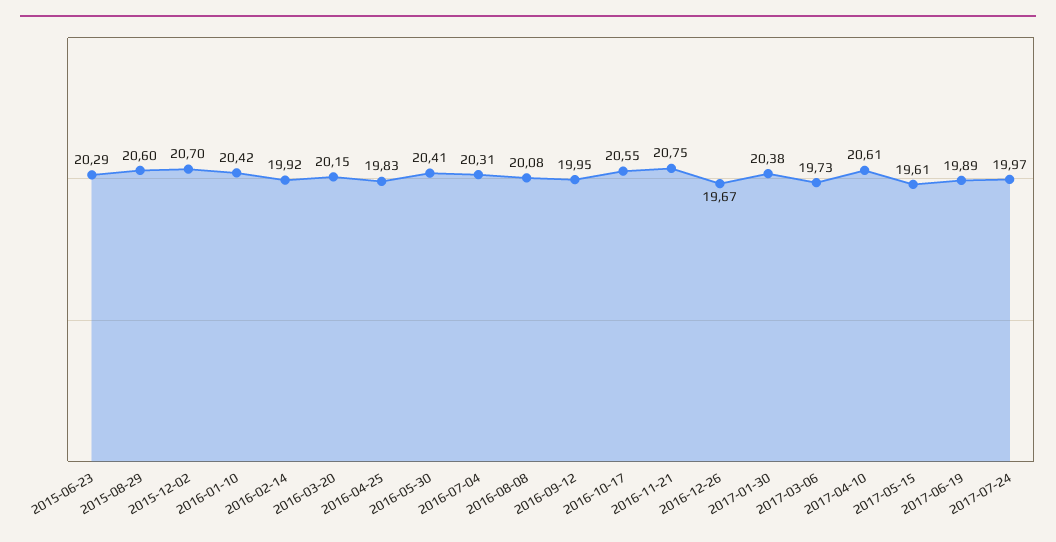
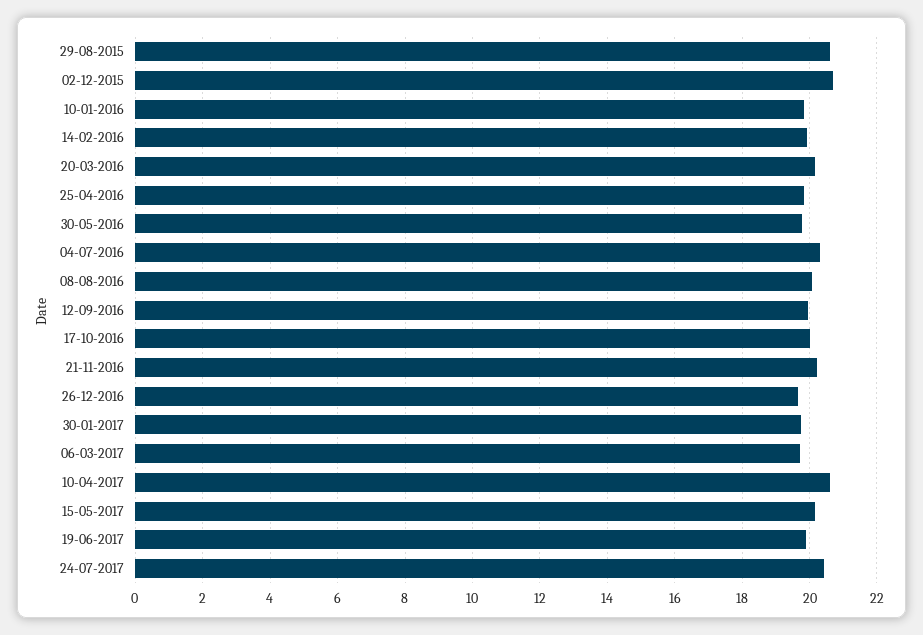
  {
-   "2015-06-23": 20.29,
    "2015-08-29": 20.6,
    "2015-12-02": 20.7,
-   "2016-01-10": 20.42,
+   "2016-01-10": 19.8,
    "2016-02-14": 19.92,
    "2016-03-20": 20.15,
    "2016-04-25": 19.83,
-   "2016-05-30": 20.41,
+   "2016-05-30": 19.8,
    "2016-07-04": 20.31,
    "2016-08-08": 20.08,
    "2016-09-12": 19.95,
-   "2016-10-17": 20.55,
+   "2016-10-17": 20,
-   "2016-11-21": 20.75,
+   "2016-11-21": 20.2,
    "2016-12-26": 19.67,
-   "2017-01-30": 20.38,
+   "2017-01-30": 19.8,
    "2017-03-06": 19.73,
    "2017-04-10": 20.61,
-   "2017-05-15": 19.61,
+   "2017-05-15": 20.2,
    "2017-06-19": 19.89,
-   "2017-07-24": 19.97
+   "2017-07-24": 20.4
  }

